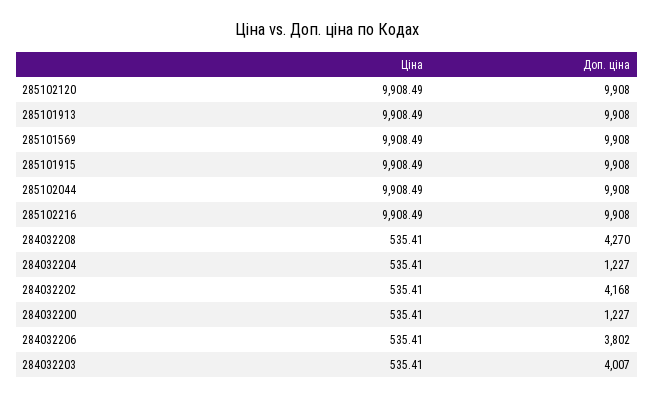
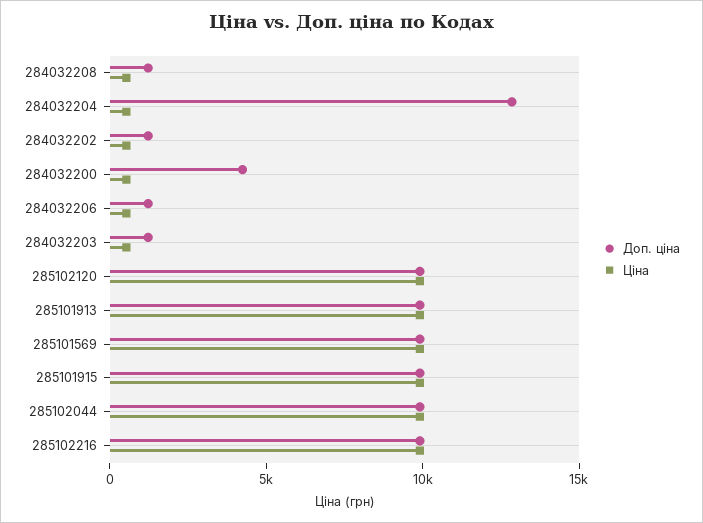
  {
    "Ціна": {
      "285102120": 9908.49,
      "285101913": 9908.49,
      "285101569": 9908.49,
      "285101915": 9908.49,
      "285102044": 9908.49,
      "285102216": 9908.49,
      "284032208": 535.41,
      "284032204": 535.41,
      "284032202": 535.41,
      "284032200": 535.41,
      "284032206": 535.41,
      "284032203": 535.41
    },
    "Доп. ціна": {
      "285102120": 9908,
      "285101913": 9908,
      "285101569": 9908,
      "285101915": 9908,
      "285102044": 9908,
      "285102216": 9908,
-     "284032208": 4270,
+     "284032208": 1000,
-     "284032204": 1227,
+     "284032204": 13000,
-     "284032202": 4168,
+     "284032202": 1000,
-     "284032200": 1227,
+     "284032200": 4000,
-     "284032206": 3802,
+     "284032206": 1000,
-     "284032203": 4007
+     "284032203": 1000
    }
  }

